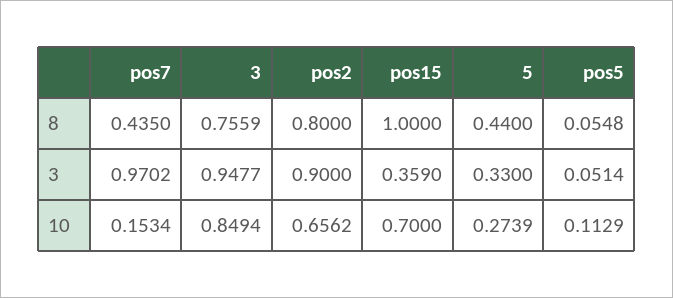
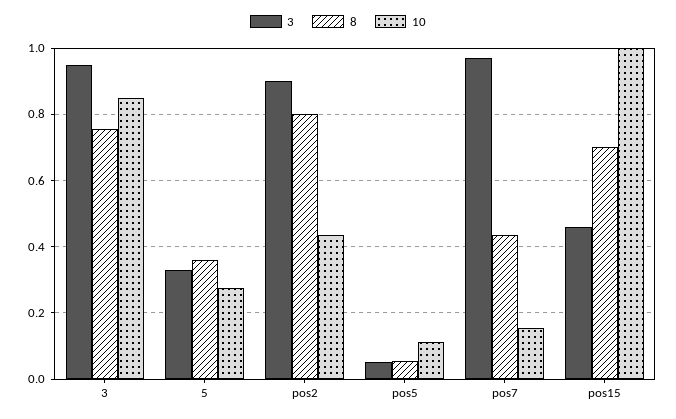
  {
    "8": {
      "pos7": 0.435,
      "3": 0.7559,
      "pos2": 0.8,
-     "pos15": 1,
+     "pos15": 0.7,
-     "5": 0.44,
+     "5": 0.36,
      "pos5": 0.0548
    },
    "3": {
      "pos7": 0.9702,
      "3": 0.9477,
      "pos2": 0.9,
-     "pos15": 0.359,
+     "pos15": 0.46,
      "5": 0.33,
      "pos5": 0.0514
    },
    "10": {
      "pos7": 0.1534,
      "3": 0.8494,
-     "pos2": 0.6562,
+     "pos2": 0.44,
-     "pos15": 0.7,
+     "pos15": 1,
      "5": 0.2739,
      "pos5": 0.1129
    }
  }

